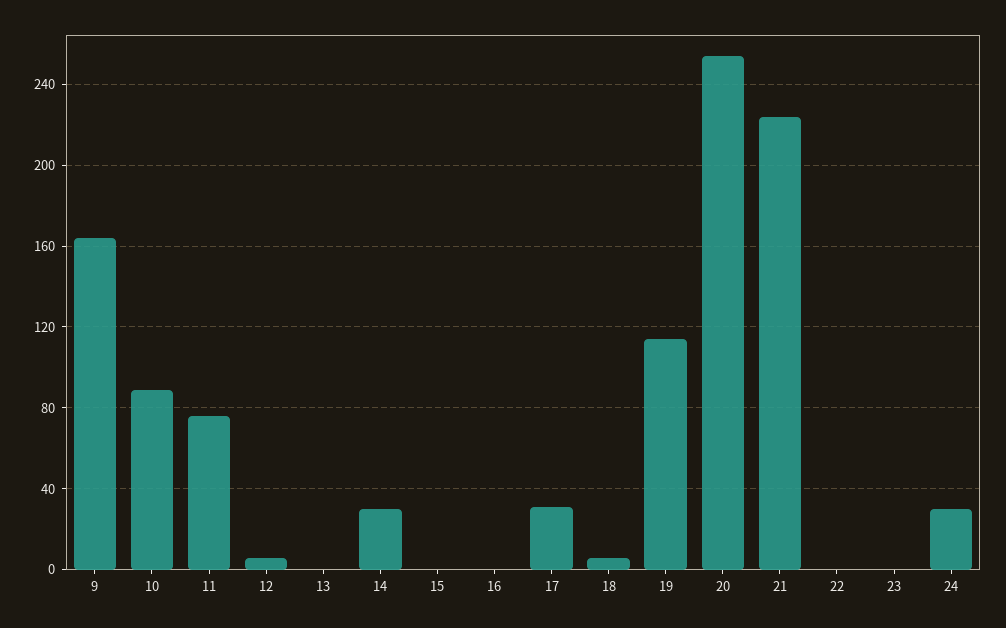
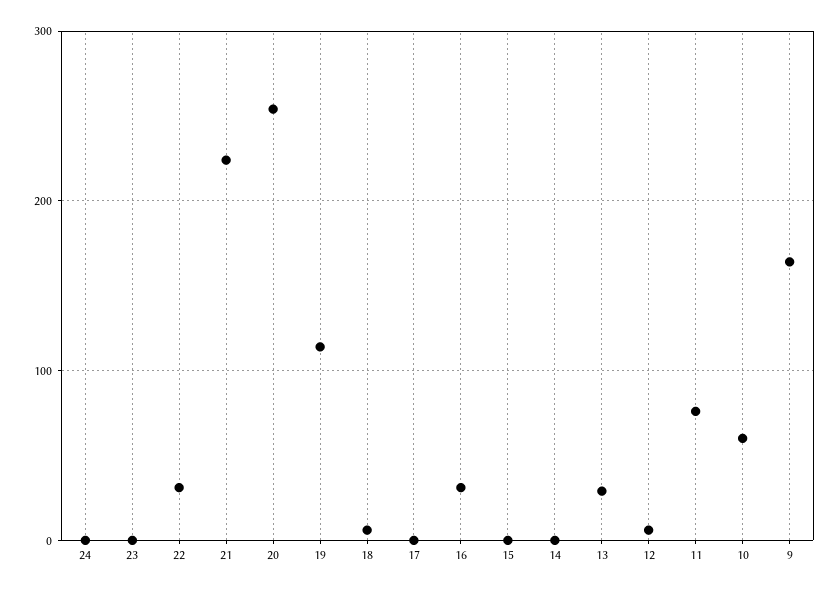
  {
    "9": 165,
-   "10": 90,
+   "10": 60,
    "11": 75,
    "12": 5,
-   "13": 0,
+   "13": 30,
-   "14": 30,
+   "14": 0,
    "15": 0,
-   "16": 0,
+   "16": 30,
-   "17": 30,
+   "17": 0,
    "18": 5,
    "19": 115,
    "20": 255,
    "21": 225,
-   "22": 0,
+   "22": 30,
    "23": 0,
-   "24": 30
+   "24": 0
  }

